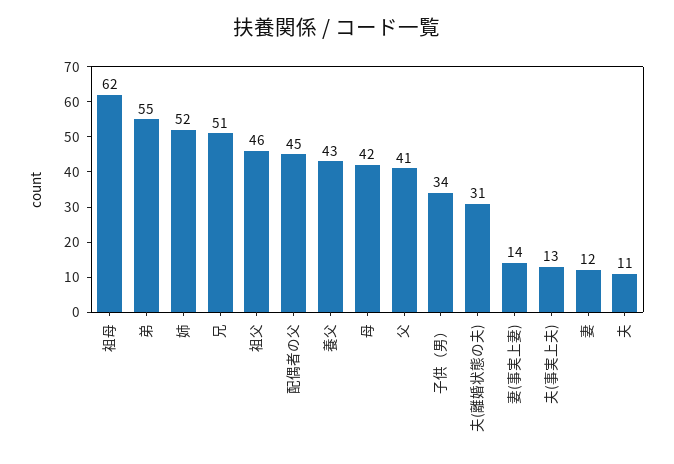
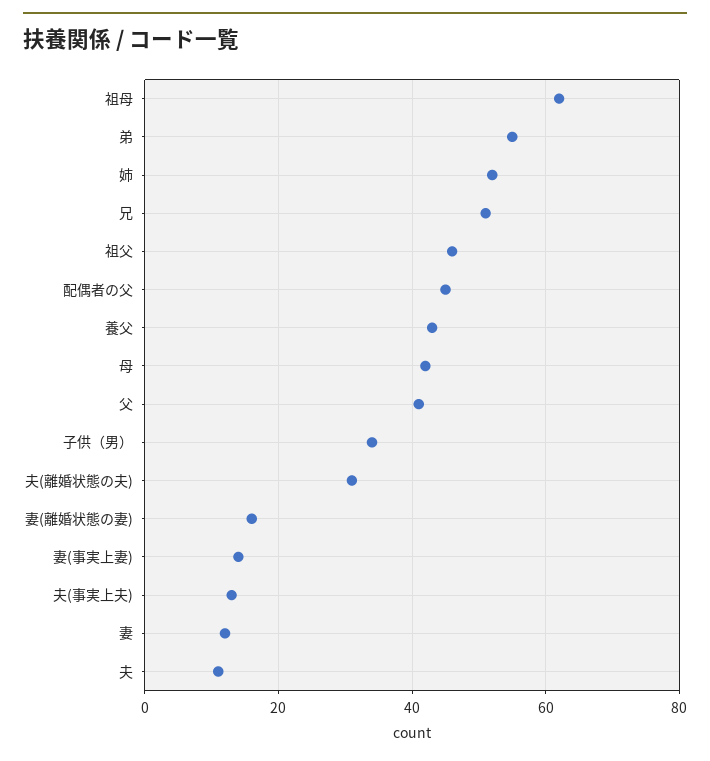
  {
    "祖母": 62,
    "弟": 55,
    "姉": 52,
    "兄": 51,
    "祖父": 46,
    "配偶者の父": 45,
    "養父": 43,
    "母": 42,
    "父": 41,
    "子供（男）": 34,
    "夫(離婚状態の夫)": 31,
    "妻(事実上妻)": 14,
    "夫(事実上夫)": 13,
    "妻": 12,
-   "夫": 11
+   "夫": 11,
+   "妻(離婚状態の妻)": 15
  }

